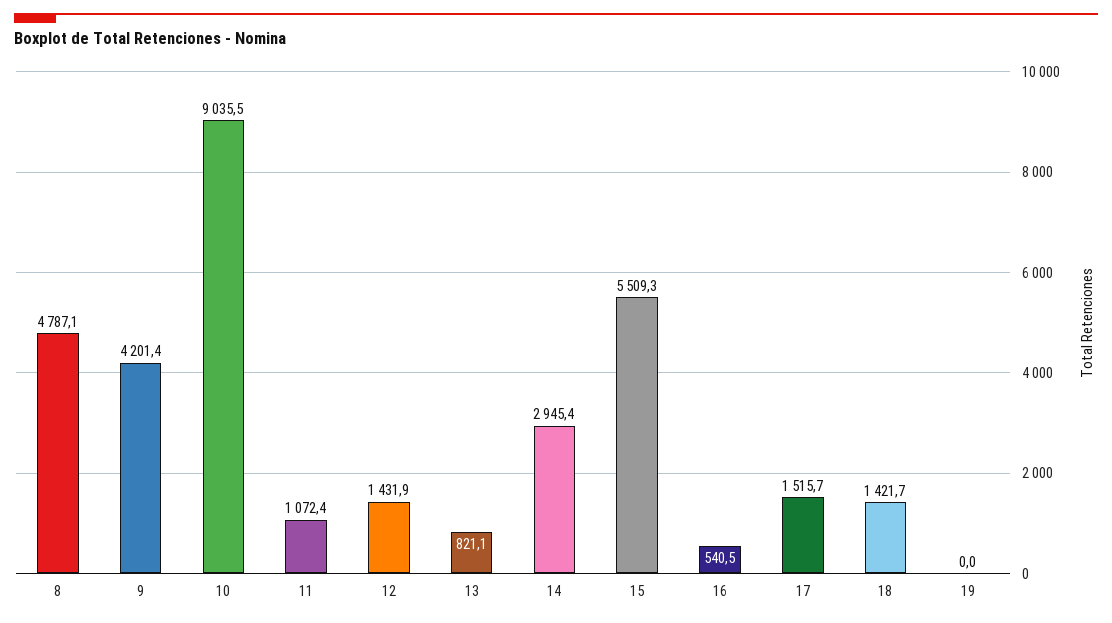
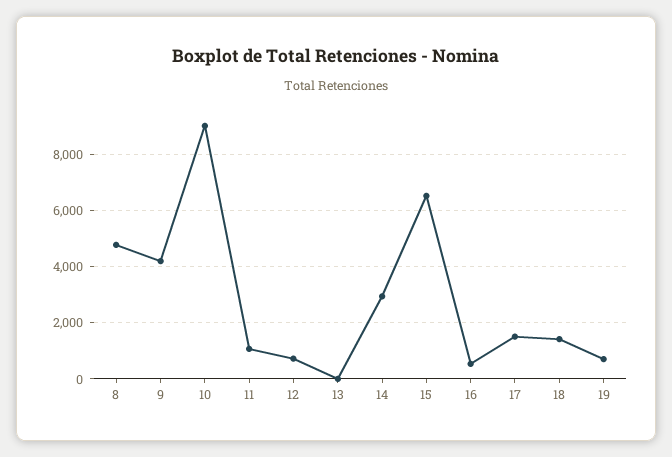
  {
    "8": 4787.1,
    "9": 4201.4,
    "10": 9035.5,
    "11": 1072.4,
-   "12": 1431.9,
+   "12": 750,
-   "13": 821.1,
+   "13": 0,
    "14": 2945.4,
-   "15": 5509.3,
+   "15": 6500,
    "16": 540.5,
    "17": 1515.7,
    "18": 1421.7,
-   "19": 0
+   "19": 750
  }

